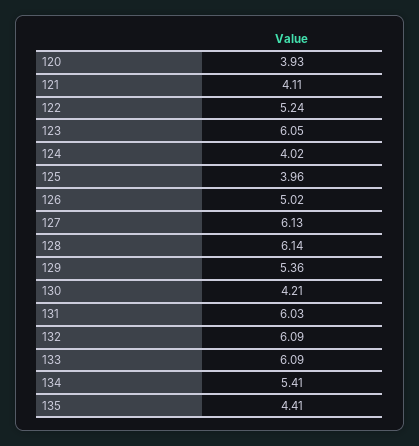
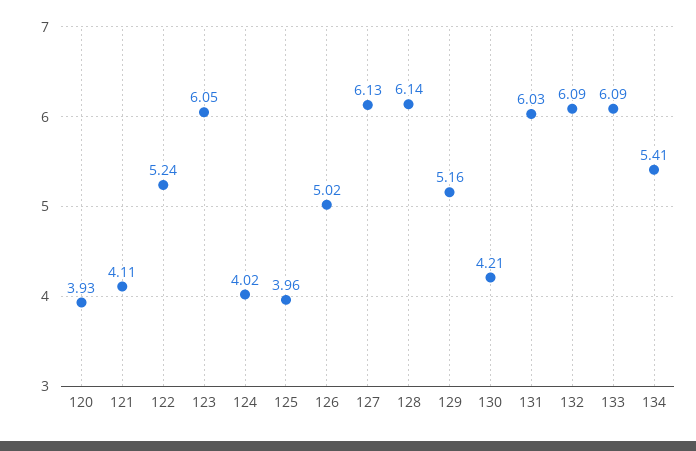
  {
    "120": 3.93,
    "121": 4.11,
    "122": 5.24,
    "123": 6.05,
    "124": 4.02,
    "125": 3.96,
    "126": 5.02,
    "127": 6.13,
    "128": 6.14,
-   "129": 5.36,
+   "129": 5.16,
    "130": 4.21,
    "131": 6.03,
    "132": 6.09,
    "133": 6.09,
-   "134": 5.41,
+   "134": 5.41
-   "135": 4.41
  }

